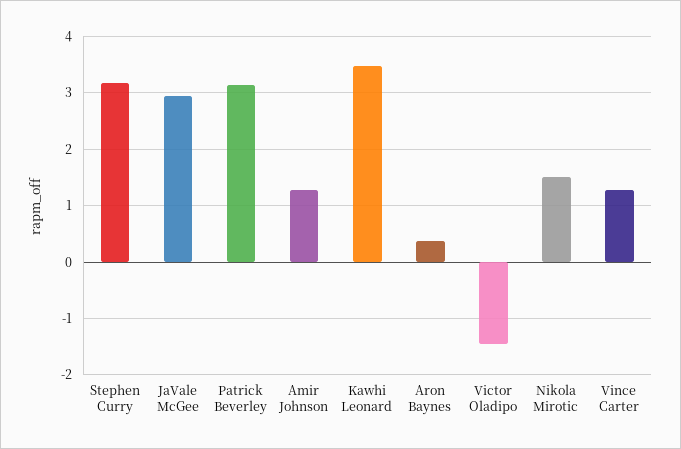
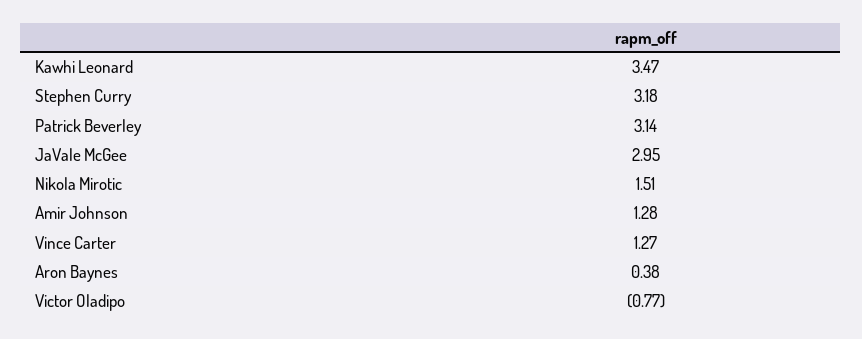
  {
    "Stephen Curry": 3.18,
    "JaVale McGee": 2.95,
    "Patrick Beverley": 3.14,
    "Amir Johnson": 1.28,
    "Kawhi Leonard": 3.47,
    "Aron Baynes": 0.38,
-   "Victor Oladipo": -1.4,
+   "Victor Oladipo": -0.77,
    "Nikola Mirotic": 1.51,
    "Vince Carter": 1.27
  }

